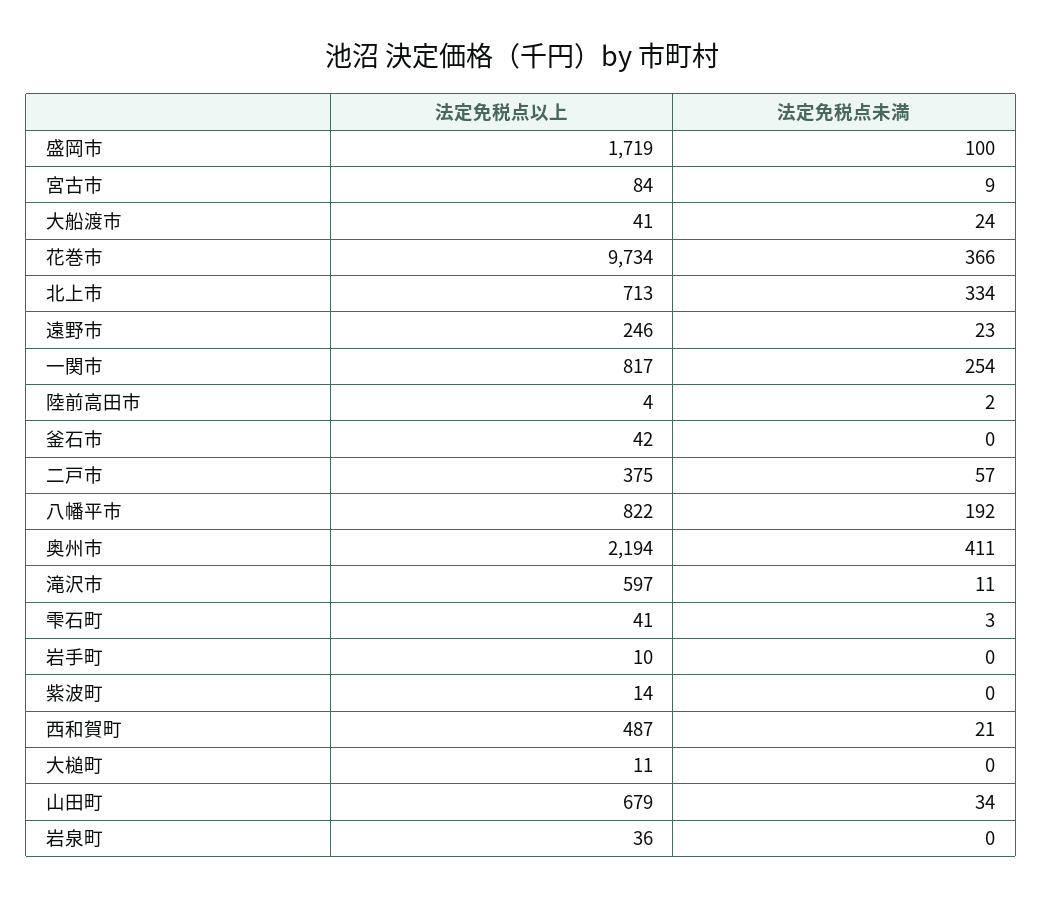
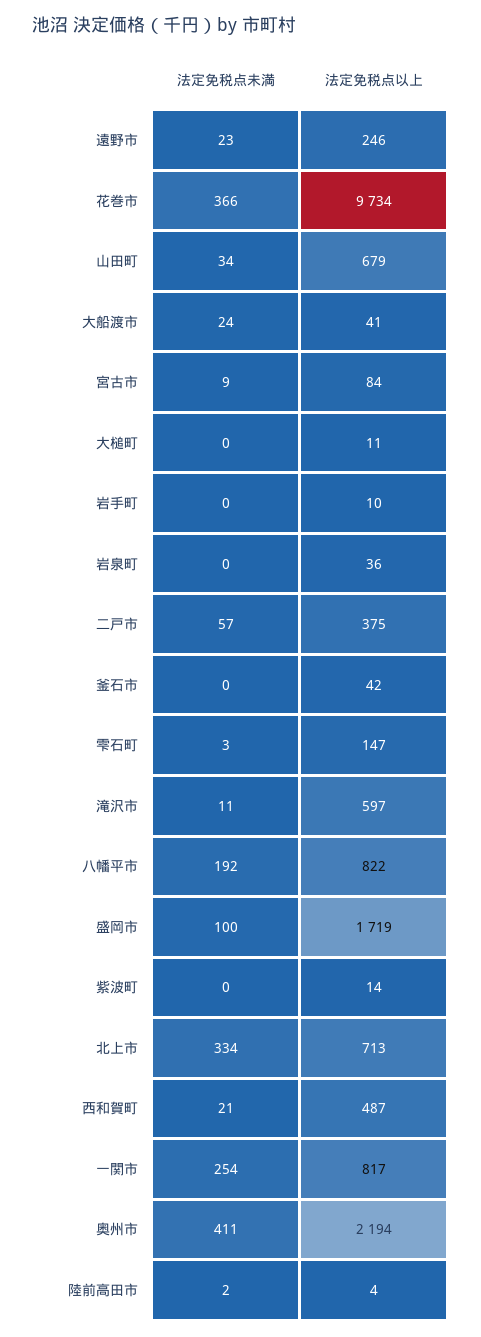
  {
    "法定免税点以上": {
      "盛岡市": 1719,
      "宮古市": 84,
      "大船渡市": 41,
      "花巻市": 9734,
      "北上市": 713,
      "遠野市": 246,
      "一関市": 817,
      "陸前高田市": 4,
      "釜石市": 42,
      "二戸市": 375,
      "八幡平市": 822,
      "奥州市": 2194,
      "滝沢市": 597,
-     "雫石町": 41,
+     "雫石町": 147,
      "岩手町": 10,
      "紫波町": 14,
      "西和賀町": 487,
      "大槌町": 11,
      "山田町": 679,
      "岩泉町": 36
    },
    "法定免税点未満": {
      "盛岡市": 100,
      "宮古市": 9,
      "大船渡市": 24,
      "花巻市": 366,
      "北上市": 334,
      "遠野市": 23,
      "一関市": 254,
      "陸前高田市": 2,
      "釜石市": 0,
      "二戸市": 57,
      "八幡平市": 192,
      "奥州市": 411,
      "滝沢市": 11,
      "雫石町": 3,
      "岩手町": 0,
      "紫波町": 0,
      "西和賀町": 21,
      "大槌町": 0,
      "山田町": 34,
      "岩泉町": 0
    }
  }

